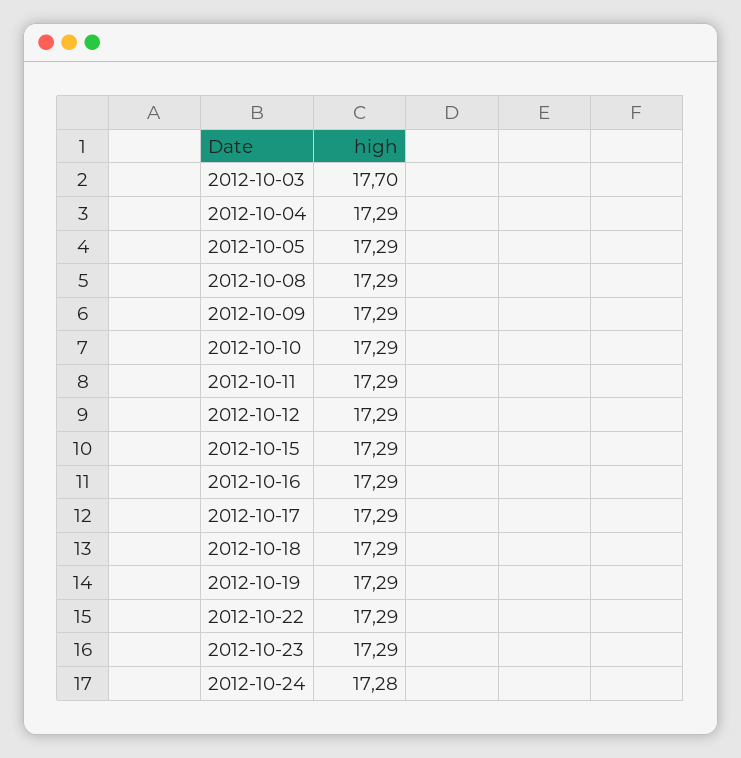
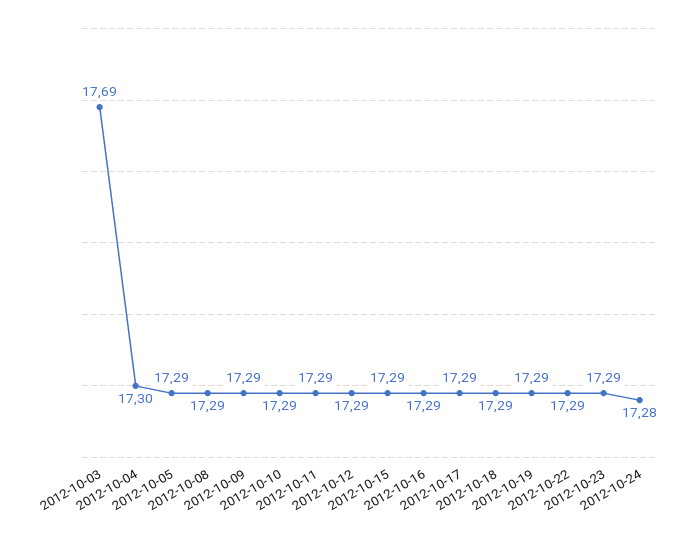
  {
-   "2012-10-03": 17.7,
+   "2012-10-03": 17.69,
-   "2012-10-04": 17.29,
+   "2012-10-04": 17.3,
    "2012-10-05": 17.29,
    "2012-10-08": 17.29,
    "2012-10-09": 17.29,
    "2012-10-10": 17.29,
    "2012-10-11": 17.29,
    "2012-10-12": 17.29,
    "2012-10-15": 17.29,
    "2012-10-16": 17.29,
    "2012-10-17": 17.29,
    "2012-10-18": 17.29,
    "2012-10-19": 17.29,
    "2012-10-22": 17.29,
    "2012-10-23": 17.29,
    "2012-10-24": 17.28
  }

